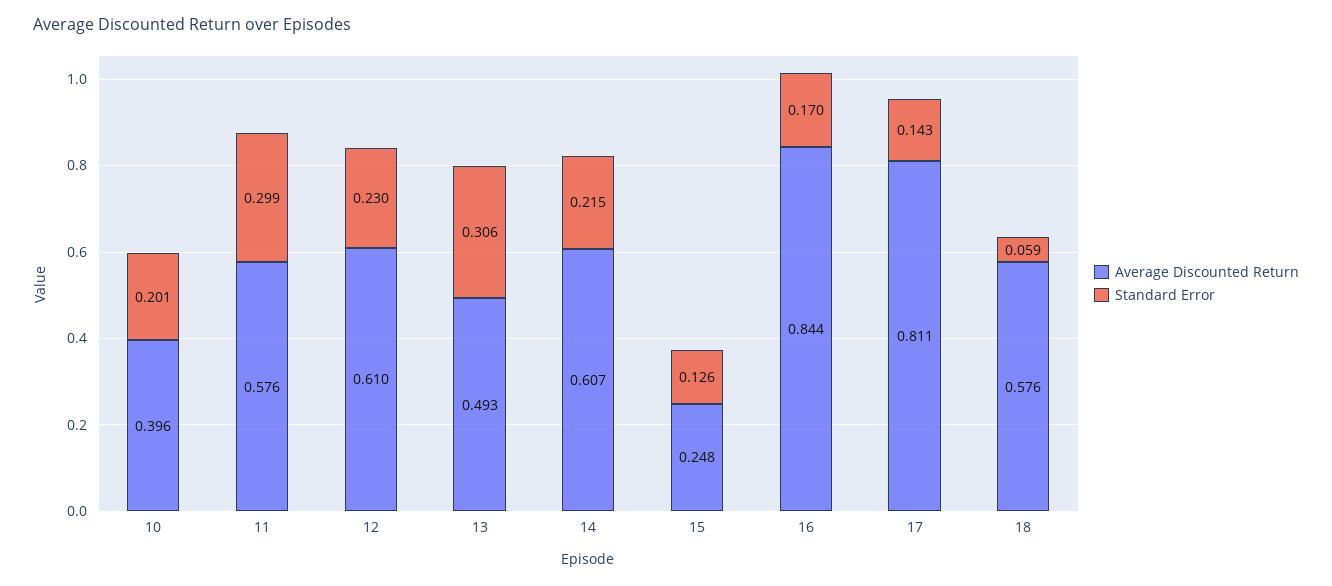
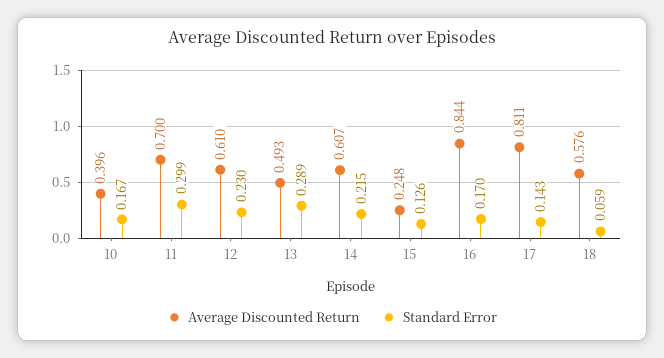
  {
    "Average Discounted Return": {
      "10": 0.396,
-     "11": 0.576,
+     "11": 0.7,
      "12": 0.61,
      "13": 0.493,
      "14": 0.607,
      "15": 0.248,
      "16": 0.844,
      "17": 0.811,
      "18": 0.576
    },
    "Standard Error": {
-     "10": 0.201,
+     "10": 0.167,
      "11": 0.299,
      "12": 0.23,
-     "13": 0.306,
+     "13": 0.289,
      "14": 0.215,
      "15": 0.126,
      "16": 0.17,
      "17": 0.143,
      "18": 0.059
    }
  }

